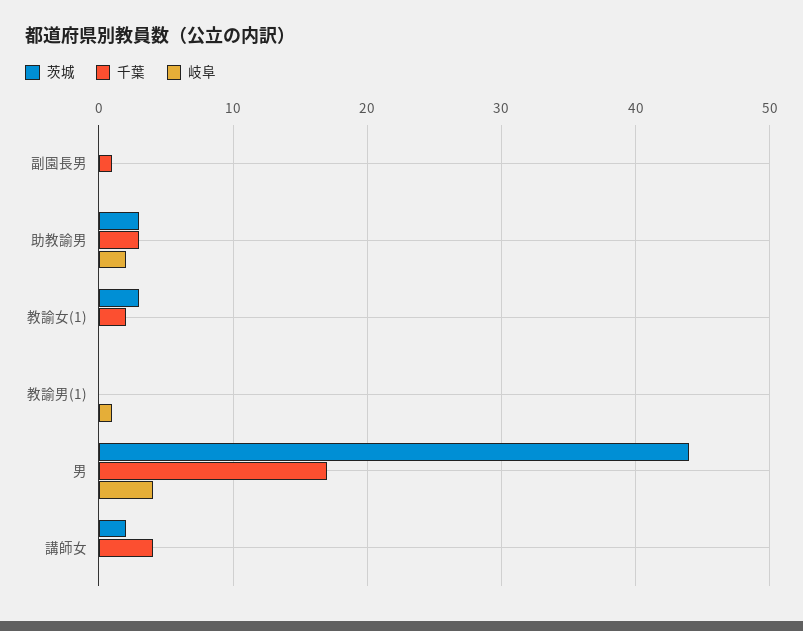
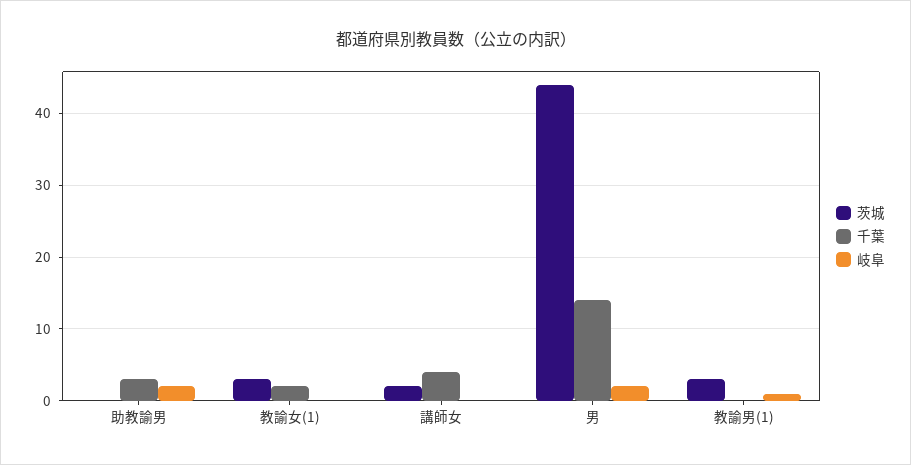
  {
    "茨城": {
-     "副園長男": 0,
-     "助教諭男": 3,
+     "助教諭男": 0,
      "教諭女(1)": 3,
-     "教諭男(1)": 0,
+     "教諭男(1)": 3,
      "男": 44,
      "講師女": 2
    },
    "千葉": {
-     "副園長男": 1,
      "助教諭男": 3,
      "教諭女(1)": 2,
      "教諭男(1)": 0,
-     "男": 17,
+     "男": 14,
      "講師女": 4
    },
    "岐阜": {
-     "副園長男": 0,
      "助教諭男": 2,
      "教諭女(1)": 0,
      "教諭男(1)": 1,
-     "男": 4,
+     "男": 2,
      "講師女": 0
    }
  }

